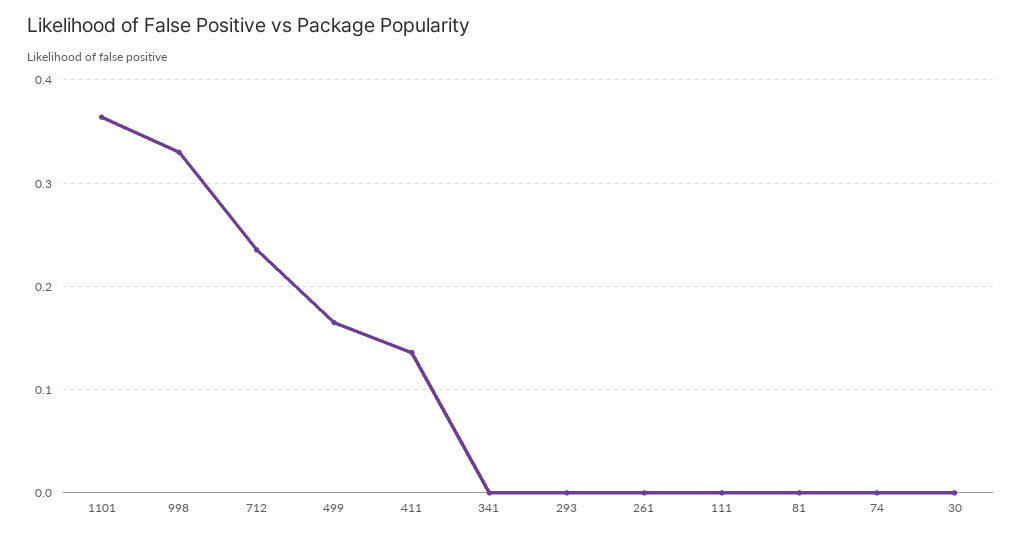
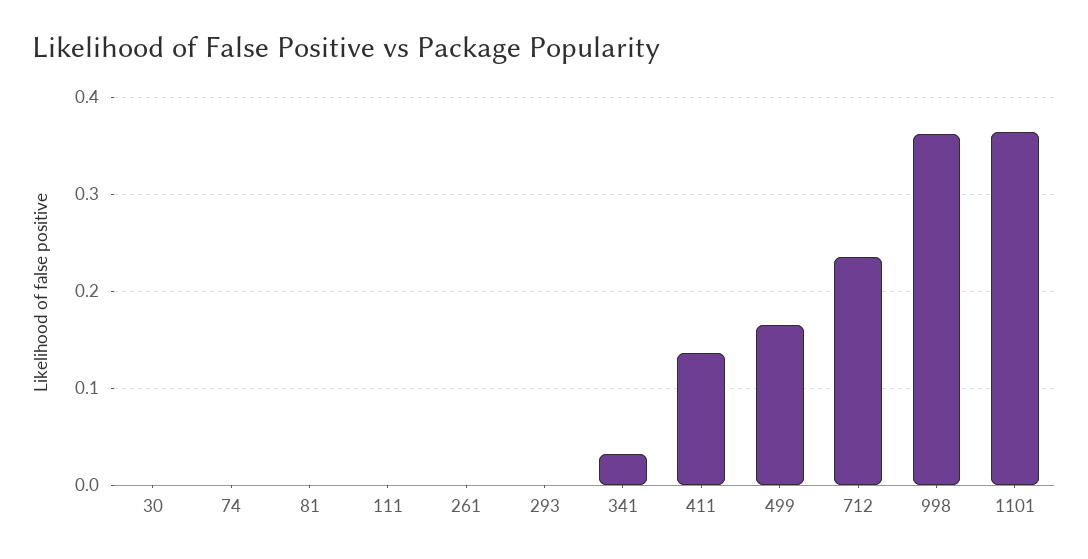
  {
    "1101": 0.36,
-   "998": 0.33,
+   "998": 0.36,
    "712": 0.24,
    "499": 0.17,
    "411": 0.14,
-   "341": 0,
+   "341": 0.03,
    "293": 0,
    "261": 0,
    "111": 0,
    "81": 0,
    "74": 0,
    "30": 0
  }

